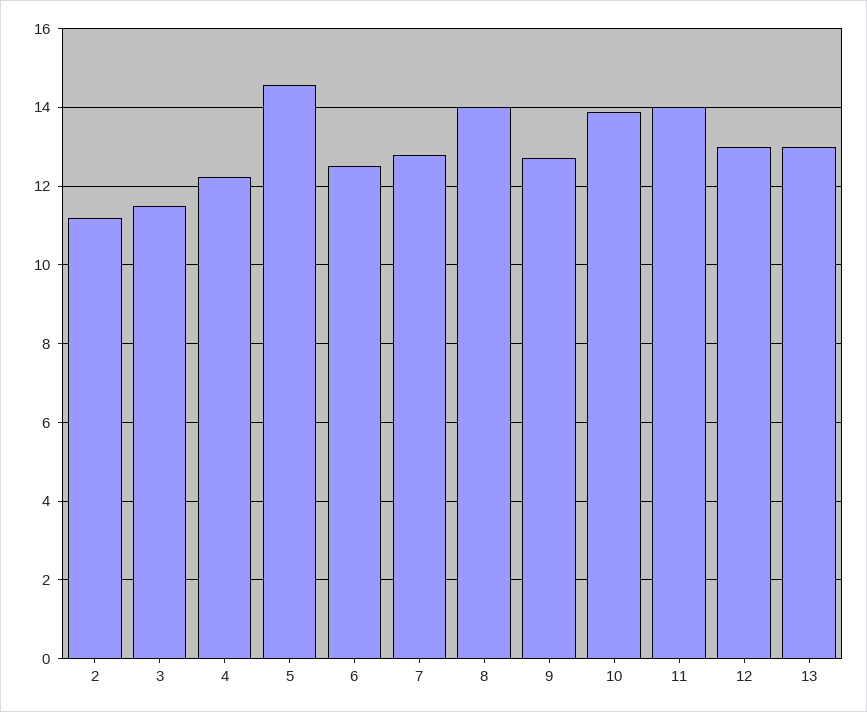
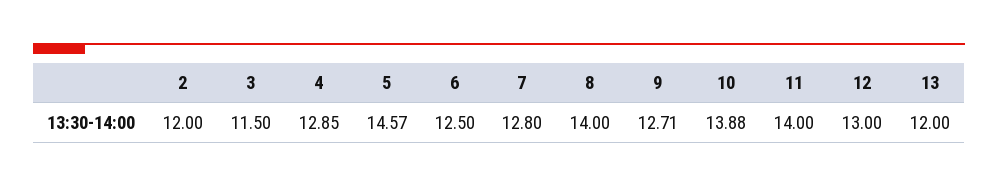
  {
-   "2": 11.2,
+   "2": 12,
    "3": 11.5,
-   "4": 12.2,
+   "4": 12.85,
    "5": 14.57,
    "6": 12.5,
    "7": 12.8,
    "8": 14,
    "9": 12.71,
    "10": 13.88,
    "11": 14,
    "12": 13,
-   "13": 13
+   "13": 12
  }

